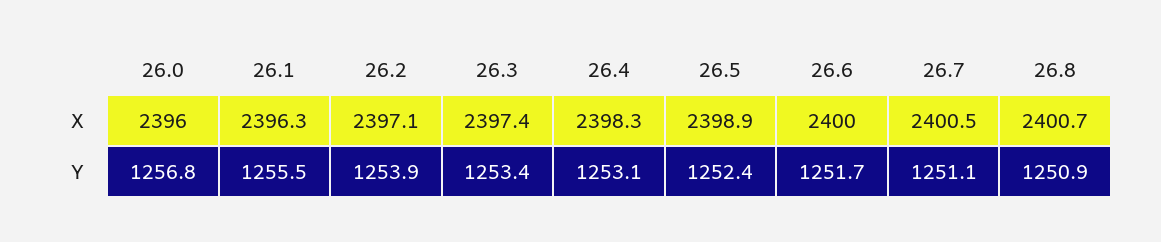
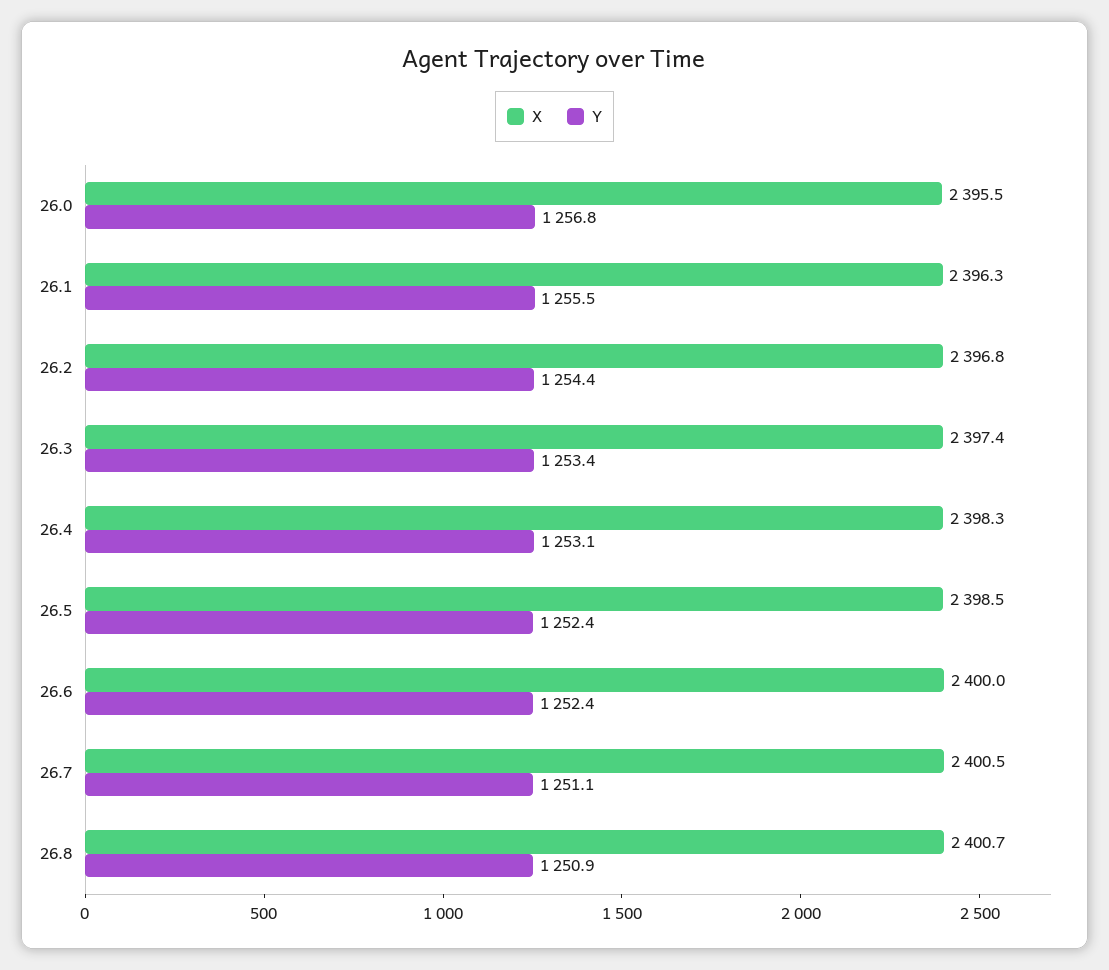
  {
    "X": {
-     "26.0": 2396,
+     "26.0": 2395.5,
      "26.1": 2396.3,
-     "26.2": 2397.1,
+     "26.2": 2396.8,
      "26.3": 2397.4,
      "26.4": 2398.3,
-     "26.5": 2398.9,
+     "26.5": 2398.5,
      "26.6": 2400,
      "26.7": 2400.5,
      "26.8": 2400.7
    },
    "Y": {
      "26.0": 1256.8,
      "26.1": 1255.5,
-     "26.2": 1253.9,
+     "26.2": 1254.4,
      "26.3": 1253.4,
      "26.4": 1253.1,
      "26.5": 1252.4,
-     "26.6": 1251.7,
+     "26.6": 1252.4,
      "26.7": 1251.1,
      "26.8": 1250.9
    }
  }

